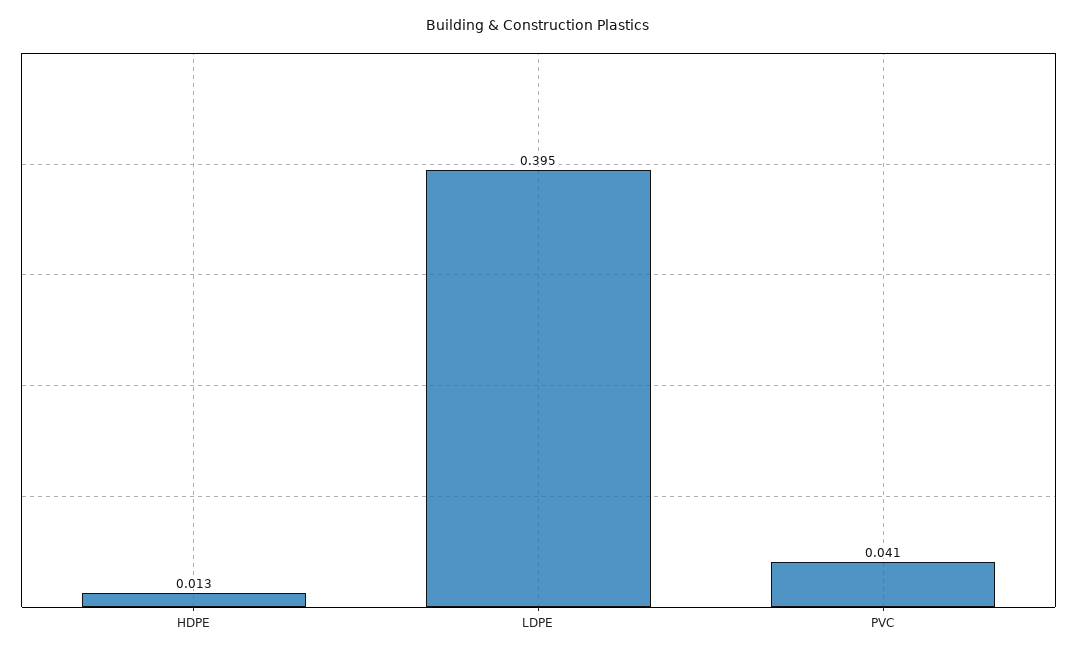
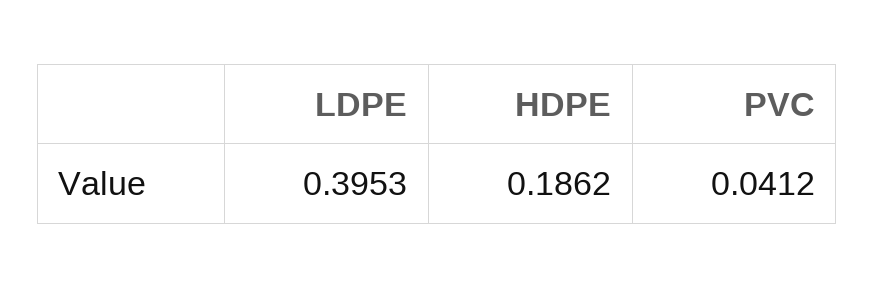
  {
-   "HDPE": 0.013,
+   "HDPE": 0.1862,
    "LDPE": 0.3953,
    "PVC": 0.0412
  }

